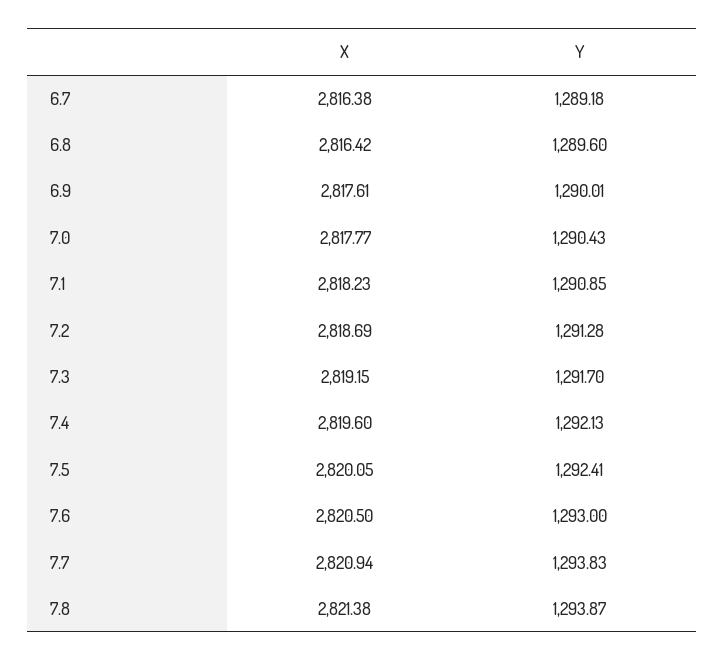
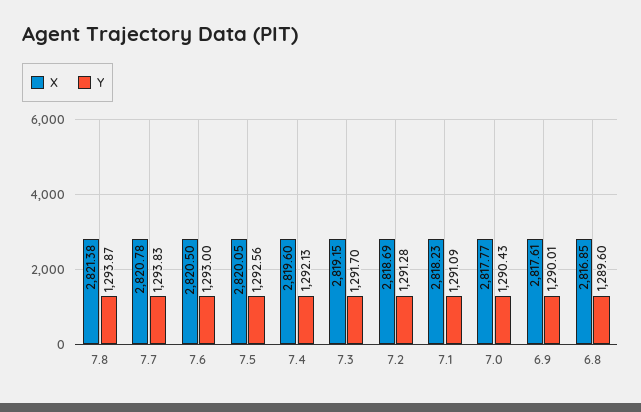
  {
    "X": {
-     "6.7": 2816.38,
-     "6.8": 2816.42,
+     "6.8": 2816.85,
      "6.9": 2817.61,
      "7.0": 2817.77,
      "7.1": 2818.23,
      "7.2": 2818.69,
      "7.3": 2819.15,
      "7.4": 2819.6,
      "7.5": 2820.05,
      "7.6": 2820.5,
-     "7.7": 2820.94,
+     "7.7": 2820.78,
      "7.8": 2821.38
    },
    "Y": {
-     "6.7": 1289.18,
      "6.8": 1289.6,
      "6.9": 1290.01,
      "7.0": 1290.43,
-     "7.1": 1290.85,
+     "7.1": 1291.09,
      "7.2": 1291.28,
      "7.3": 1291.7,
      "7.4": 1292.13,
-     "7.5": 1292.41,
+     "7.5": 1292.56,
      "7.6": 1293,
      "7.7": 1293.83,
      "7.8": 1293.87
    }
  }

